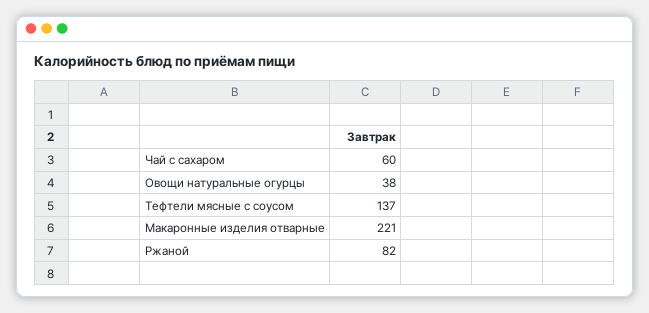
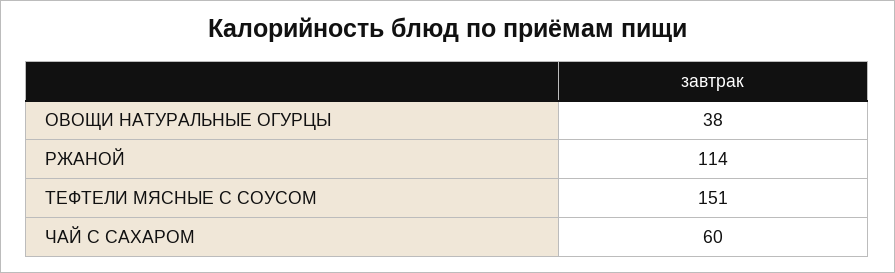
  {
    "Чай с сахаром": 60,
    "Овощи натуральные огурцы": 38,
-   "Тефтели мясные с соусом": 137,
+   "Тефтели мясные с соусом": 151,
-   "Макаронные изделия отварные": 221,
-   "Ржаной": 82
+   "Ржаной": 114
  }

